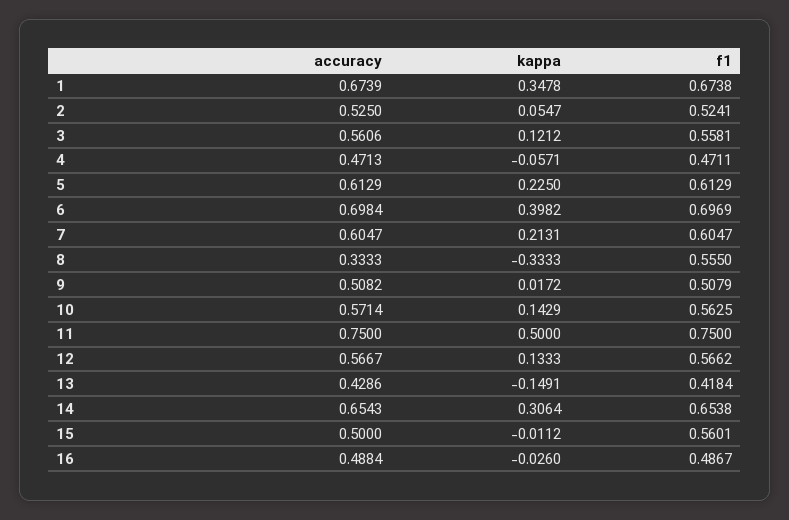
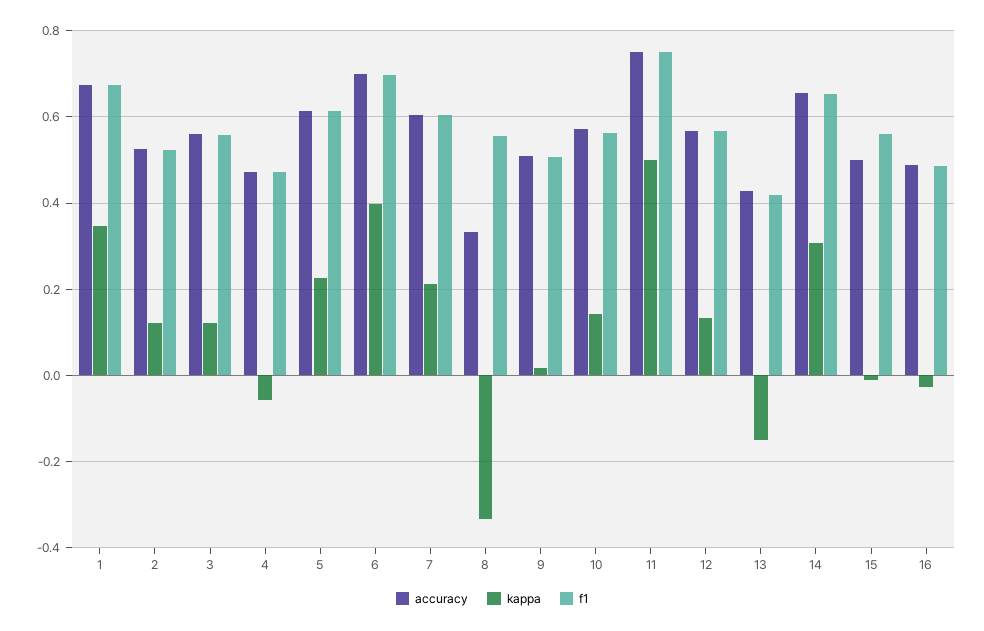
  {
    "accuracy": {
      "1": 0.6739,
      "2": 0.525,
      "3": 0.5606,
      "4": 0.4713,
      "5": 0.6129,
      "6": 0.6984,
      "7": 0.6047,
      "8": 0.3333,
      "9": 0.5082,
      "10": 0.5714,
      "11": 0.75,
      "12": 0.5667,
      "13": 0.4286,
      "14": 0.6543,
      "15": 0.5,
      "16": 0.4884
    },
    "kappa": {
      "1": 0.3478,
-     "2": 0.0547,
+     "2": 0.12,
      "3": 0.1212,
      "4": -0.0571,
      "5": 0.225,
      "6": 0.3982,
      "7": 0.2131,
      "8": -0.3333,
      "9": 0.0172,
      "10": 0.1429,
      "11": 0.5,
      "12": 0.1333,
      "13": -0.1491,
      "14": 0.3064,
      "15": -0.0112,
      "16": -0.026
    },
    "f1": {
      "1": 0.6738,
      "2": 0.5241,
      "3": 0.5581,
      "4": 0.4711,
      "5": 0.6129,
      "6": 0.6969,
      "7": 0.6047,
      "8": 0.555,
      "9": 0.5079,
      "10": 0.5625,
      "11": 0.75,
      "12": 0.5662,
      "13": 0.4184,
      "14": 0.6538,
      "15": 0.5601,
      "16": 0.4867
    }
  }

